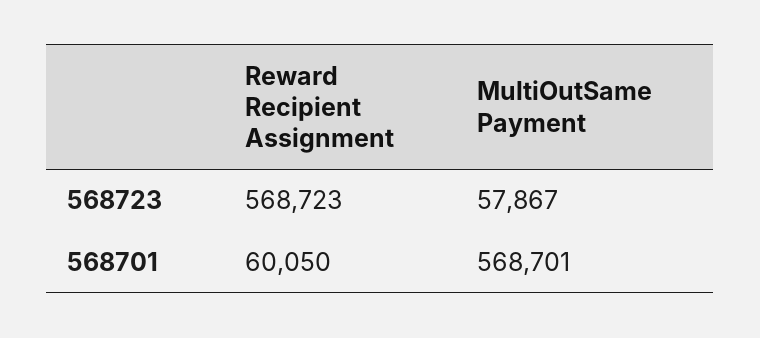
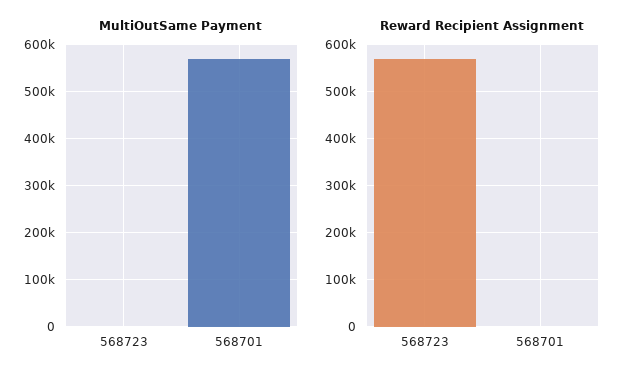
  {
    "Reward Recipient Assignment": {
      "568723": 568723,
-     "568701": 60050
+     "568701": 0
    },
    "MultiOutSame Payment": {
-     "568723": 57867,
+     "568723": 0,
      "568701": 568701
    }
  }

